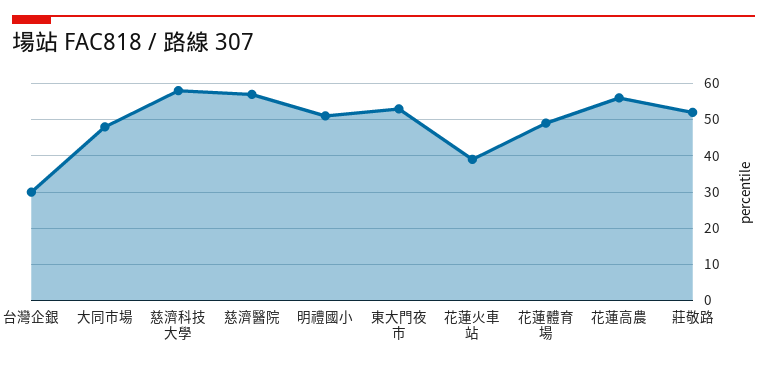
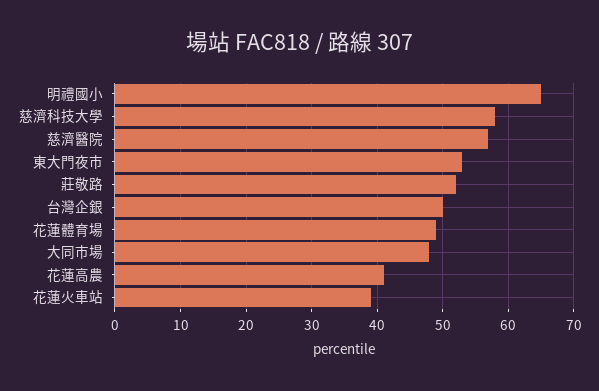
  {
-   "台灣企銀": 30,
+   "台灣企銀": 50,
    "大同市場": 48,
    "慈濟科技大學": 58,
    "慈濟醫院": 57,
-   "明禮國小": 50,
+   "明禮國小": 65,
    "東大門夜市": 53,
    "花蓮火車站": 39,
    "花蓮體育場": 49,
-   "花蓮高農": 55,
+   "花蓮高農": 41,
    "莊敬路": 52
  }

